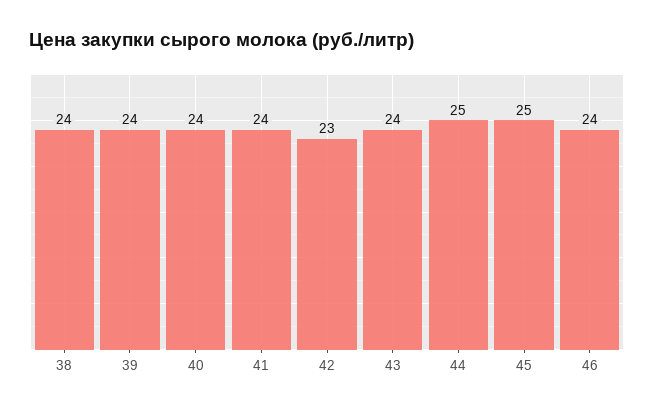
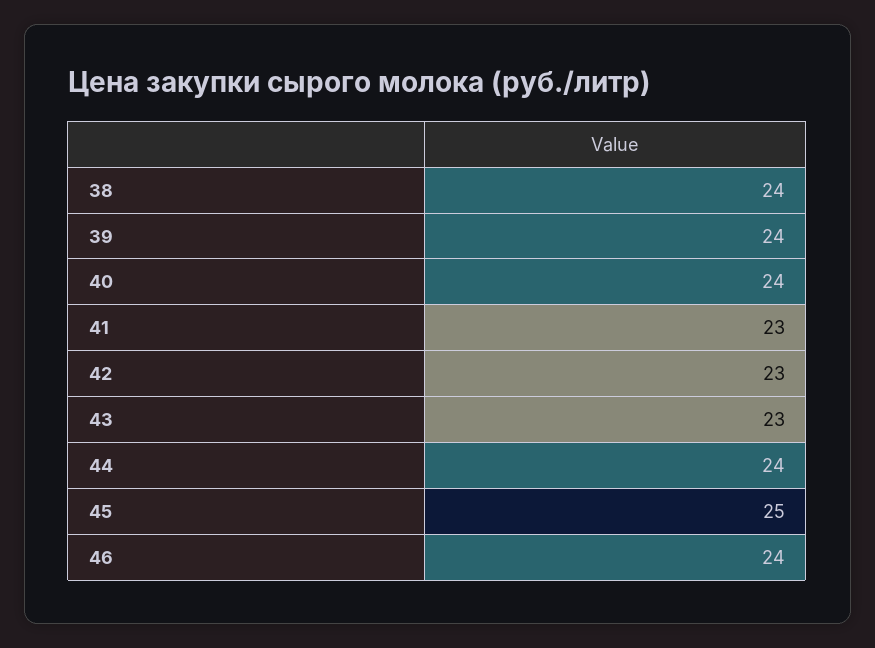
  {
    "38": 24,
    "39": 24,
    "40": 24,
-   "41": 24,
+   "41": 23,
    "42": 23,
-   "43": 24,
+   "43": 23,
-   "44": 25,
+   "44": 24,
    "45": 25,
    "46": 24
  }

